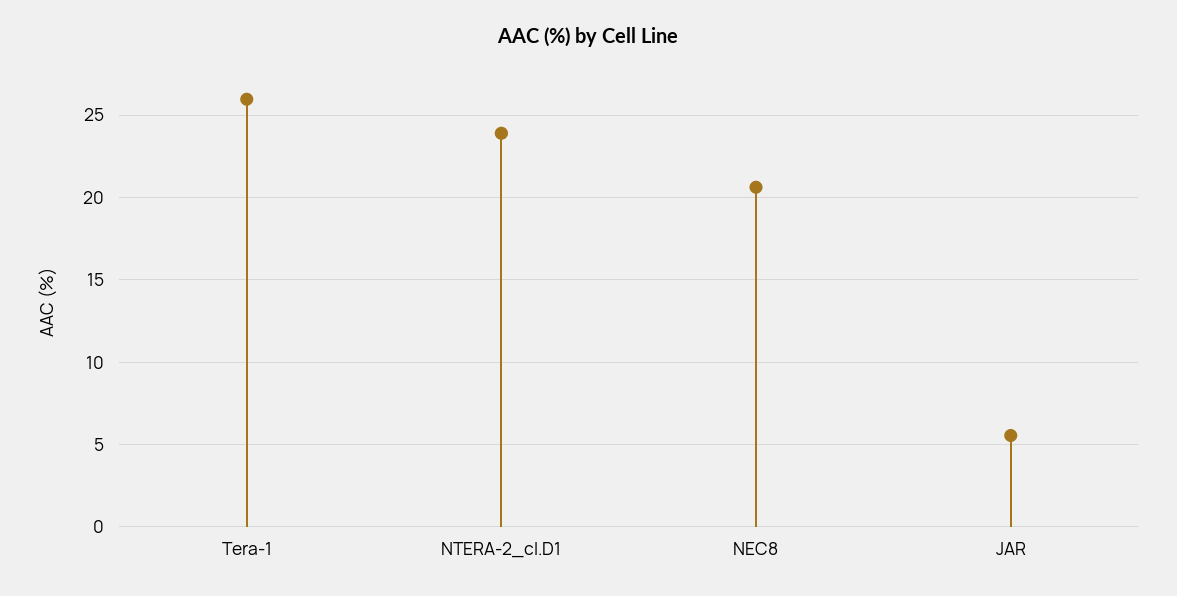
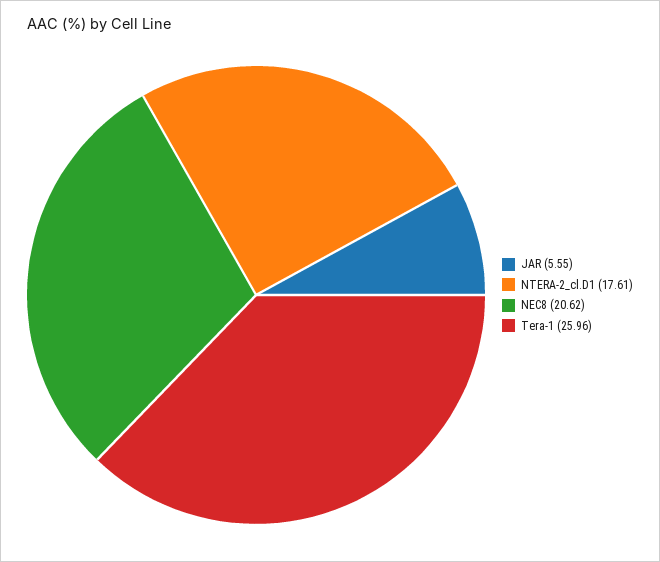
  {
    "Tera-1": 25.96,
-   "NTERA-2_cl.D1": 24,
+   "NTERA-2_cl.D1": 17.61,
    "NEC8": 20.62,
    "JAR": 5.55
  }

